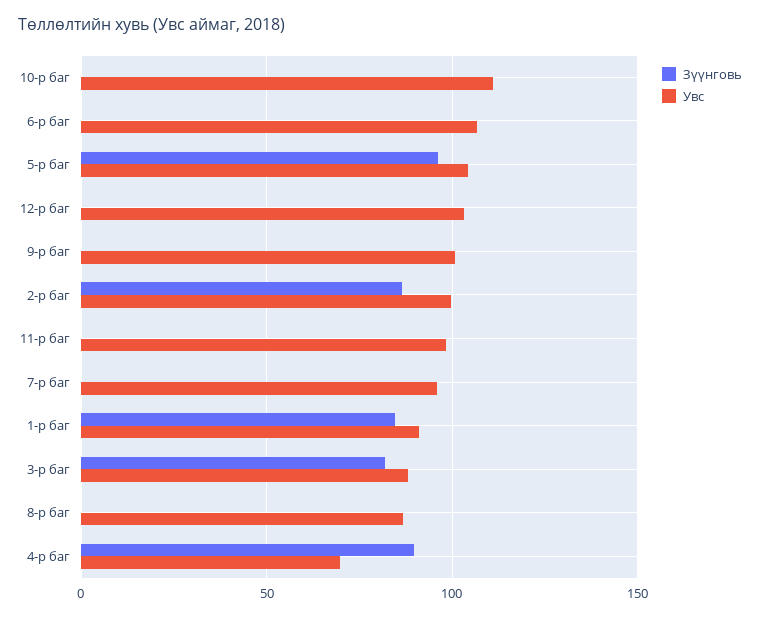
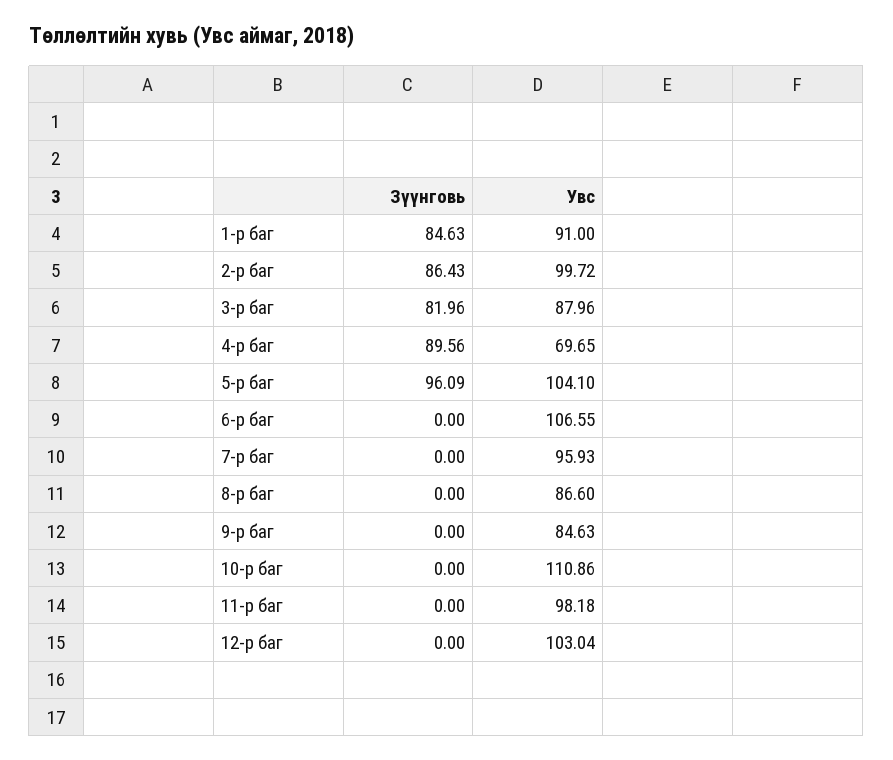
  {
    "Зүүнговь": {
      "10-р баг": 0,
      "6-р баг": 0,
      "5-р баг": 96.09,
      "12-р баг": 0,
      "9-р баг": 0,
      "2-р баг": 86.43,
      "11-р баг": 0,
      "7-р баг": 0,
      "1-р баг": 84.63,
      "3-р баг": 81.96,
      "8-р баг": 0,
      "4-р баг": 89.56
    },
    "Увс": {
      "10-р баг": 110.86,
      "6-р баг": 106.55,
      "5-р баг": 104.1,
      "12-р баг": 103.04,
-     "9-р баг": 100,
+     "9-р баг": 84.63,
      "2-р баг": 99.72,
      "11-р баг": 98.18,
      "7-р баг": 95.93,
      "1-р баг": 91,
      "3-р баг": 87.96,
      "8-р баг": 86.6,
      "4-р баг": 69.65
    }
  }

